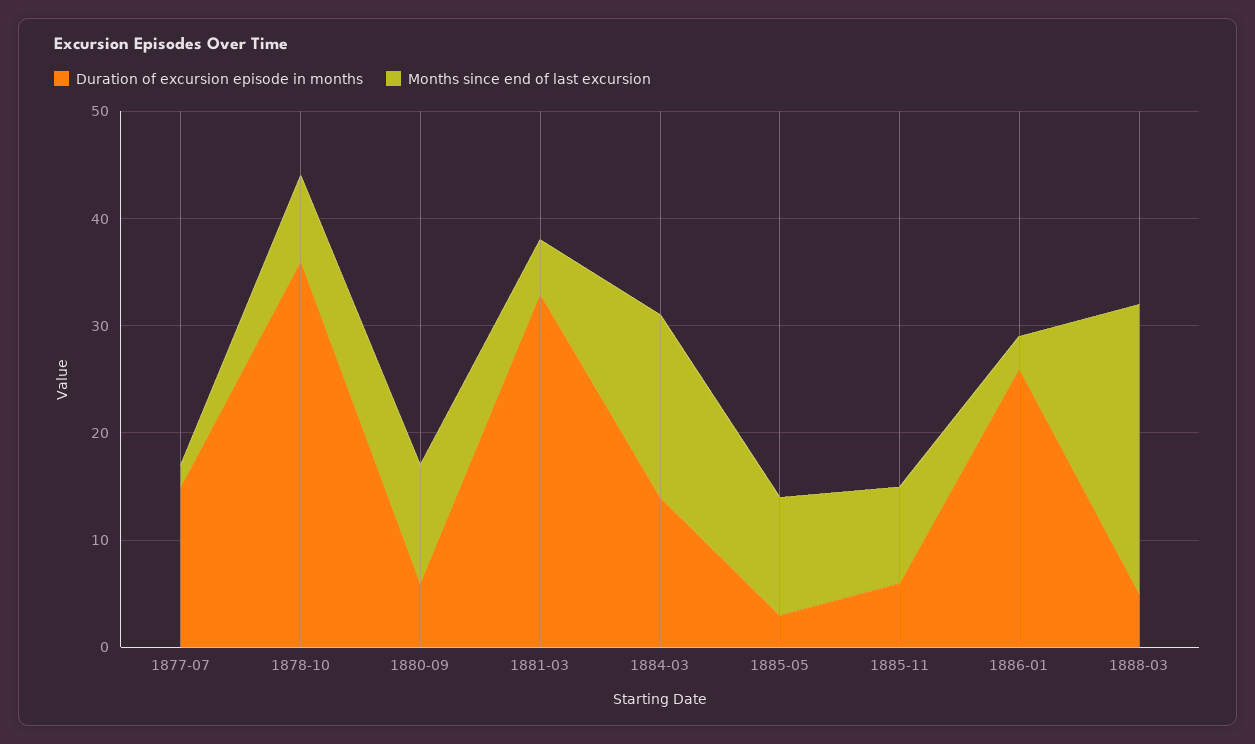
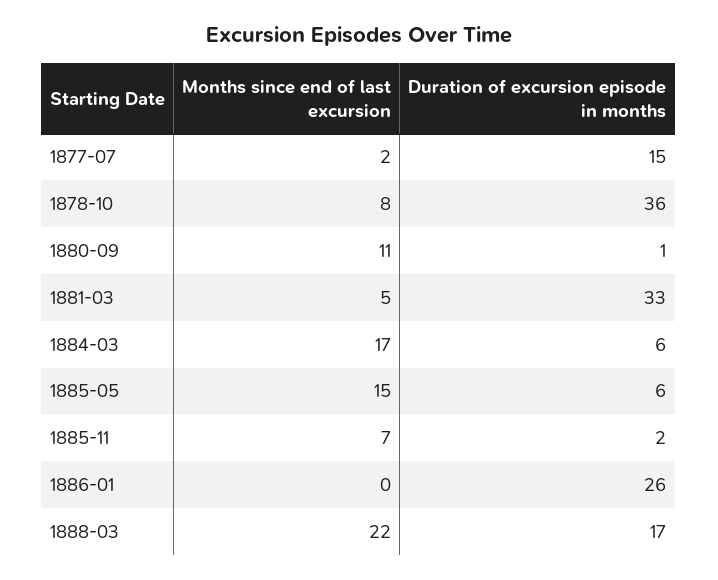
  {
    "Duration of excursion episode in months": {
      "1877-07": 15,
      "1878-10": 36,
-     "1880-09": 6,
+     "1880-09": 1,
      "1881-03": 33,
-     "1884-03": 14,
+     "1884-03": 6,
-     "1885-05": 3,
+     "1885-05": 6,
-     "1885-11": 6,
+     "1885-11": 2,
      "1886-01": 26,
-     "1888-03": 5
+     "1888-03": 17
    },
    "Months since end of last excursion": {
      "1877-07": 2,
      "1878-10": 8,
      "1880-09": 11,
      "1881-03": 5,
      "1884-03": 17,
-     "1885-05": 11,
+     "1885-05": 15,
-     "1885-11": 9,
+     "1885-11": 7,
-     "1886-01": 3,
+     "1886-01": 0,
-     "1888-03": 27
+     "1888-03": 22
    }
  }

